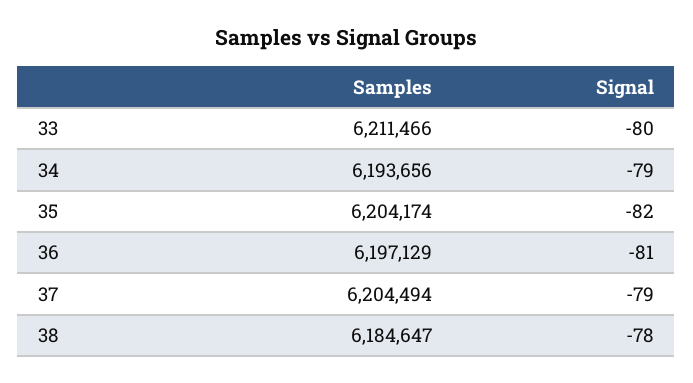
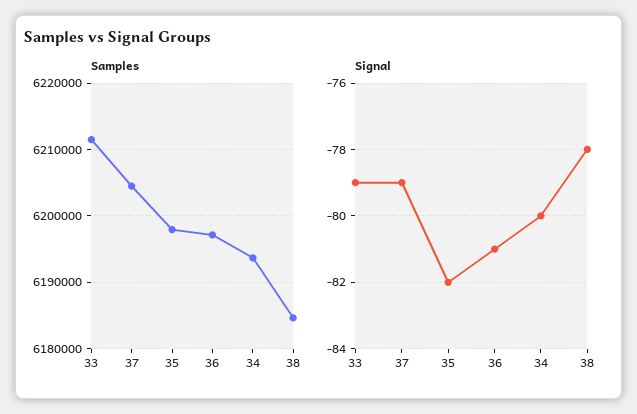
  {
    "Samples": {
      "33": 6211466,
      "34": 6193656,
-     "35": 6204174,
+     "35": 6198000,
      "36": 6197129,
      "37": 6204494,
      "38": 6184647
    },
    "Signal": {
-     "33": -80,
+     "33": -79,
-     "34": -79,
+     "34": -80,
      "35": -82,
      "36": -81,
      "37": -79,
      "38": -78
    }
  }

